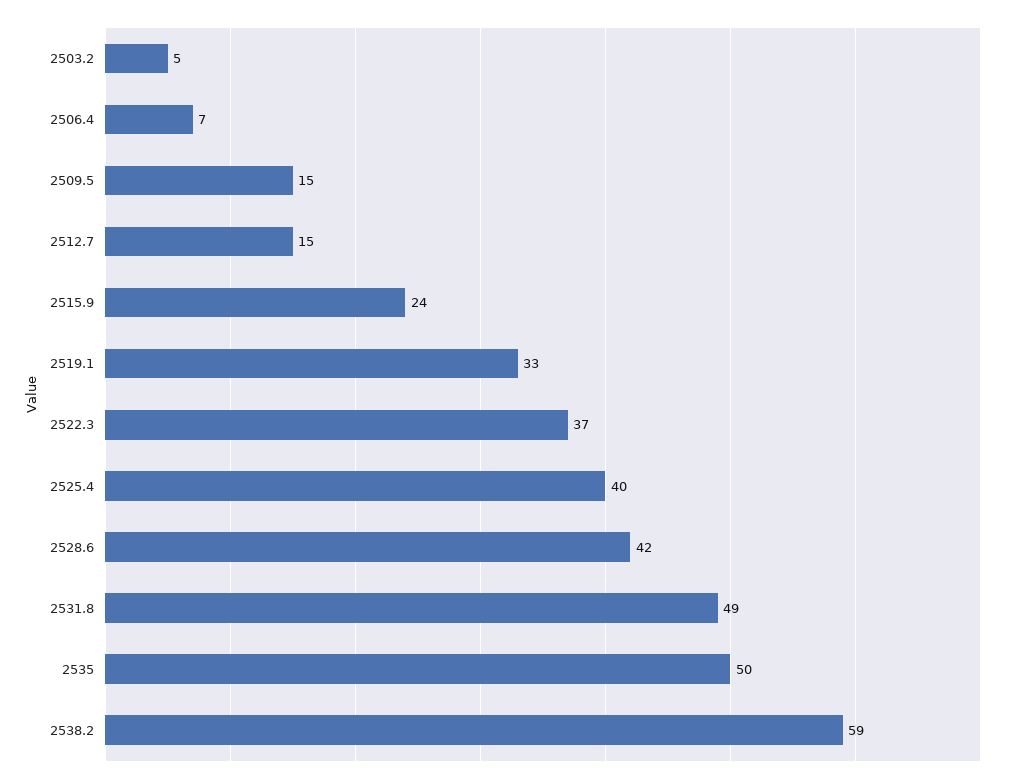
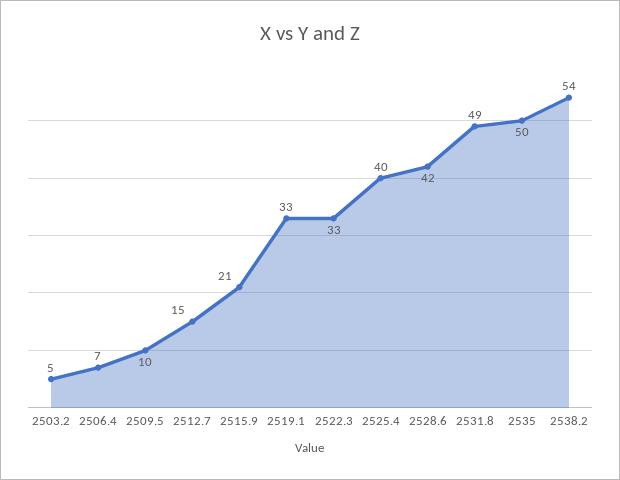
  {
    "2503.2": 5,
    "2506.4": 7,
-   "2509.5": 15,
+   "2509.5": 10,
    "2512.7": 15,
-   "2515.9": 24,
+   "2515.9": 21,
    "2519.1": 33,
-   "2522.3": 37,
+   "2522.3": 33,
    "2525.4": 40,
    "2528.6": 42,
    "2531.8": 49,
    "2535": 50,
-   "2538.2": 59
+   "2538.2": 54
  }

